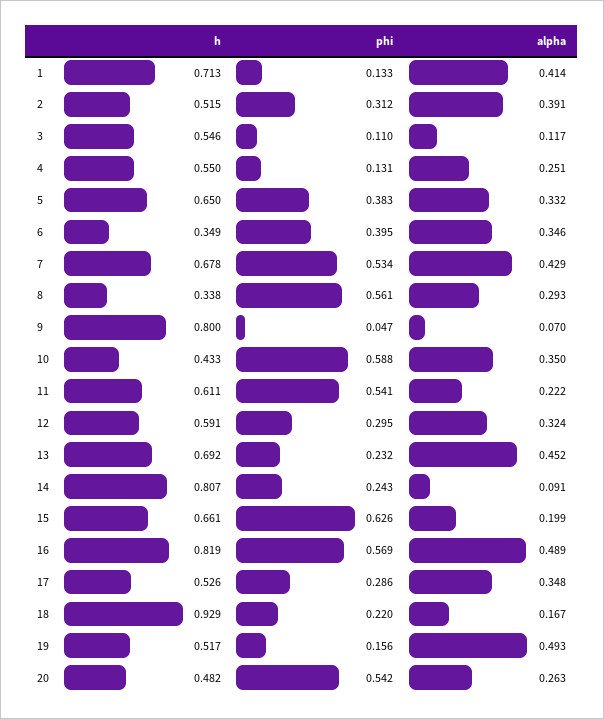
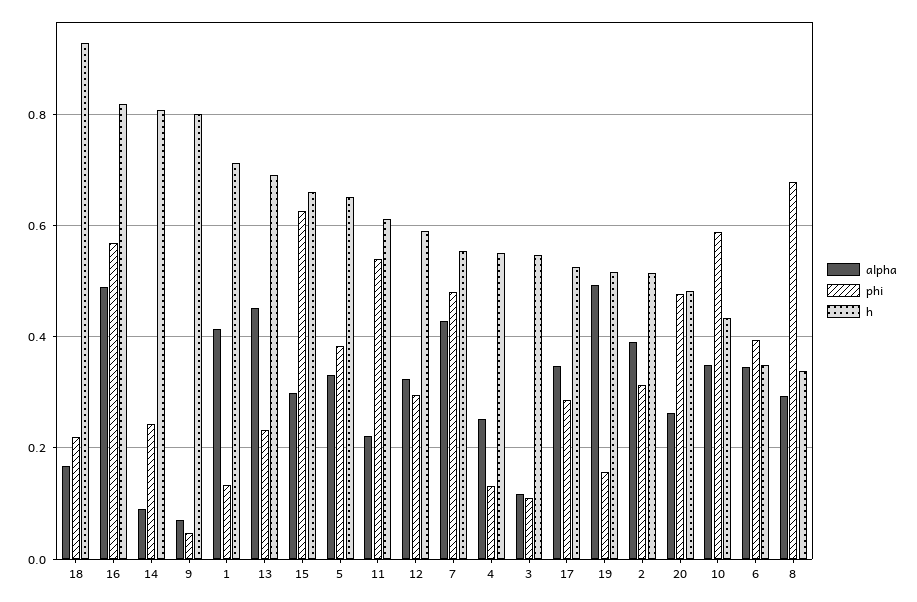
  {
    "h": {
      "1": 0.713,
      "2": 0.515,
      "3": 0.546,
      "4": 0.55,
      "5": 0.65,
      "6": 0.349,
-     "7": 0.678,
+     "7": 0.56,
      "8": 0.338,
      "9": 0.8,
      "10": 0.433,
      "11": 0.611,
      "12": 0.591,
      "13": 0.692,
      "14": 0.807,
      "15": 0.661,
      "16": 0.819,
      "17": 0.526,
      "18": 0.929,
      "19": 0.517,
      "20": 0.482
    },
    "phi": {
      "1": 0.133,
      "2": 0.312,
      "3": 0.11,
      "4": 0.131,
      "5": 0.383,
      "6": 0.395,
-     "7": 0.534,
+     "7": 0.48,
-     "8": 0.561,
+     "8": 0.68,
      "9": 0.047,
      "10": 0.588,
      "11": 0.541,
      "12": 0.295,
      "13": 0.232,
      "14": 0.243,
      "15": 0.626,
      "16": 0.569,
      "17": 0.286,
      "18": 0.22,
      "19": 0.156,
-     "20": 0.542
+     "20": 0.48
    },
    "alpha": {
      "1": 0.414,
      "2": 0.391,
      "3": 0.117,
      "4": 0.251,
      "5": 0.332,
      "6": 0.346,
      "7": 0.429,
      "8": 0.293,
      "9": 0.07,
      "10": 0.35,
      "11": 0.222,
      "12": 0.324,
      "13": 0.452,
      "14": 0.091,
-     "15": 0.199,
+     "15": 0.3,
      "16": 0.489,
      "17": 0.348,
      "18": 0.167,
      "19": 0.493,
      "20": 0.263
    }
  }

